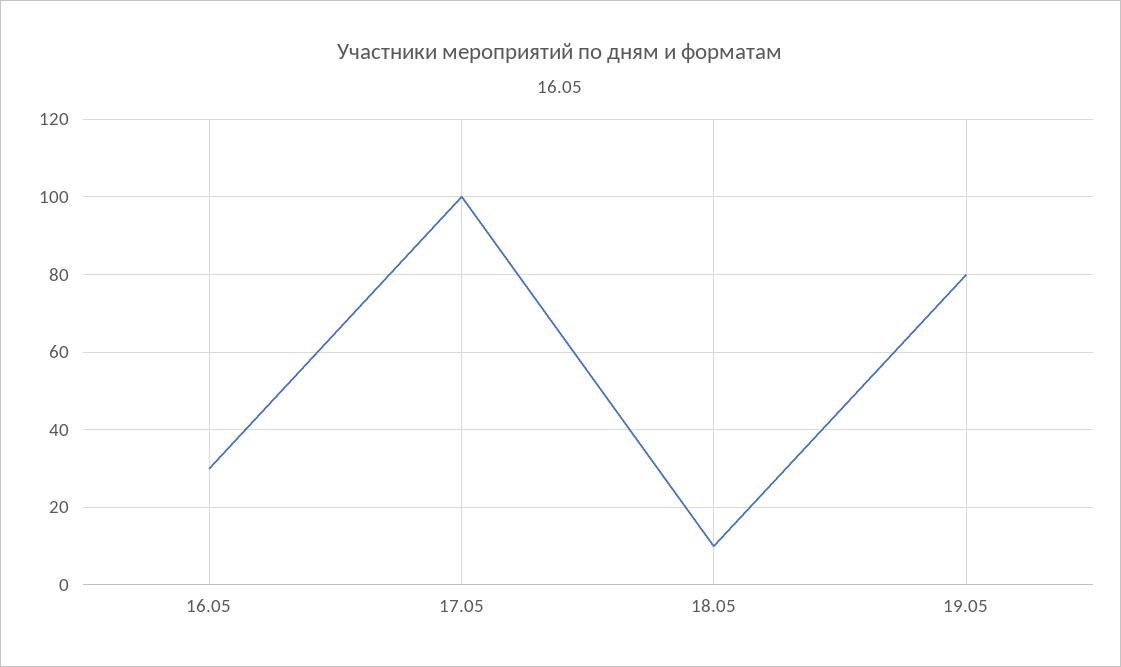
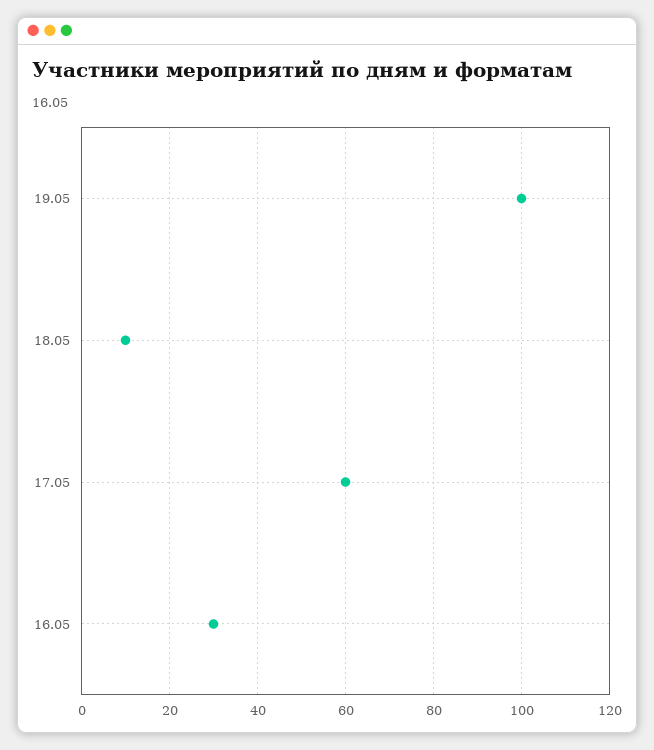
  {
    "16.05": 30,
-   "17.05": 100,
+   "17.05": 60,
    "18.05": 10,
-   "19.05": 80
+   "19.05": 100
  }

